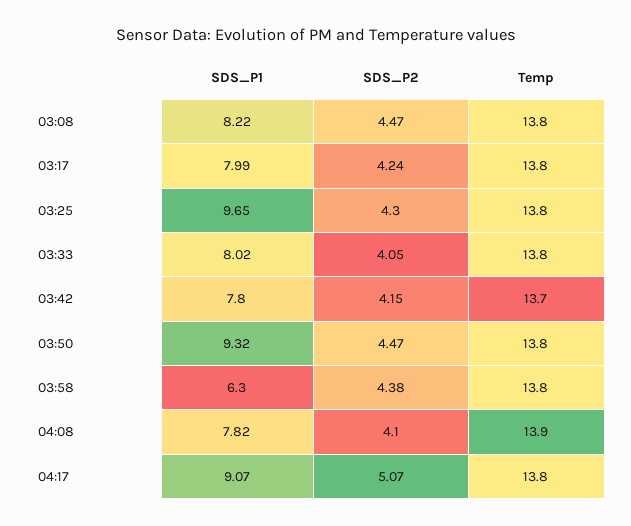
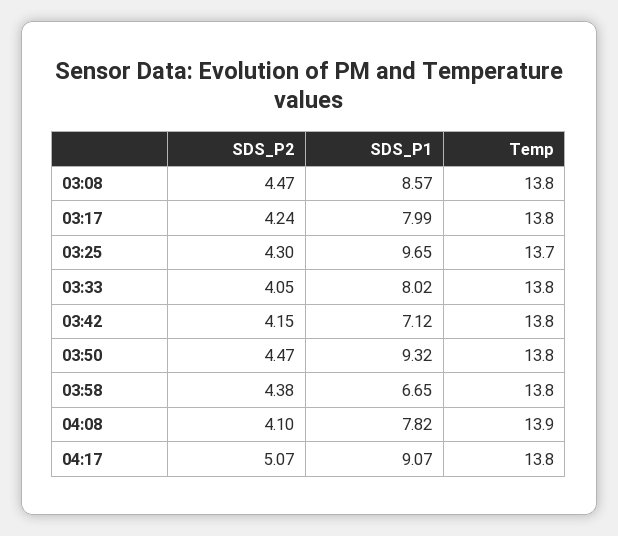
  {
    "SDS_P1": {
-     "03:08": 8.22,
+     "03:08": 8.57,
      "03:17": 7.99,
      "03:25": 9.65,
      "03:33": 8.02,
-     "03:42": 7.8,
+     "03:42": 7.12,
      "03:50": 9.32,
-     "03:58": 6.3,
+     "03:58": 6.65,
      "04:08": 7.82,
      "04:17": 9.07
    },
    "SDS_P2": {
      "03:08": 4.47,
      "03:17": 4.24,
      "03:25": 4.3,
      "03:33": 4.05,
      "03:42": 4.15,
      "03:50": 4.47,
      "03:58": 4.38,
      "04:08": 4.1,
      "04:17": 5.07
    },
    "Temp": {
      "03:08": 13.8,
      "03:17": 13.8,
-     "03:25": 13.8,
+     "03:25": 13.7,
      "03:33": 13.8,
-     "03:42": 13.7,
+     "03:42": 13.8,
      "03:50": 13.8,
      "03:58": 13.8,
      "04:08": 13.9,
      "04:17": 13.8
    }
  }

